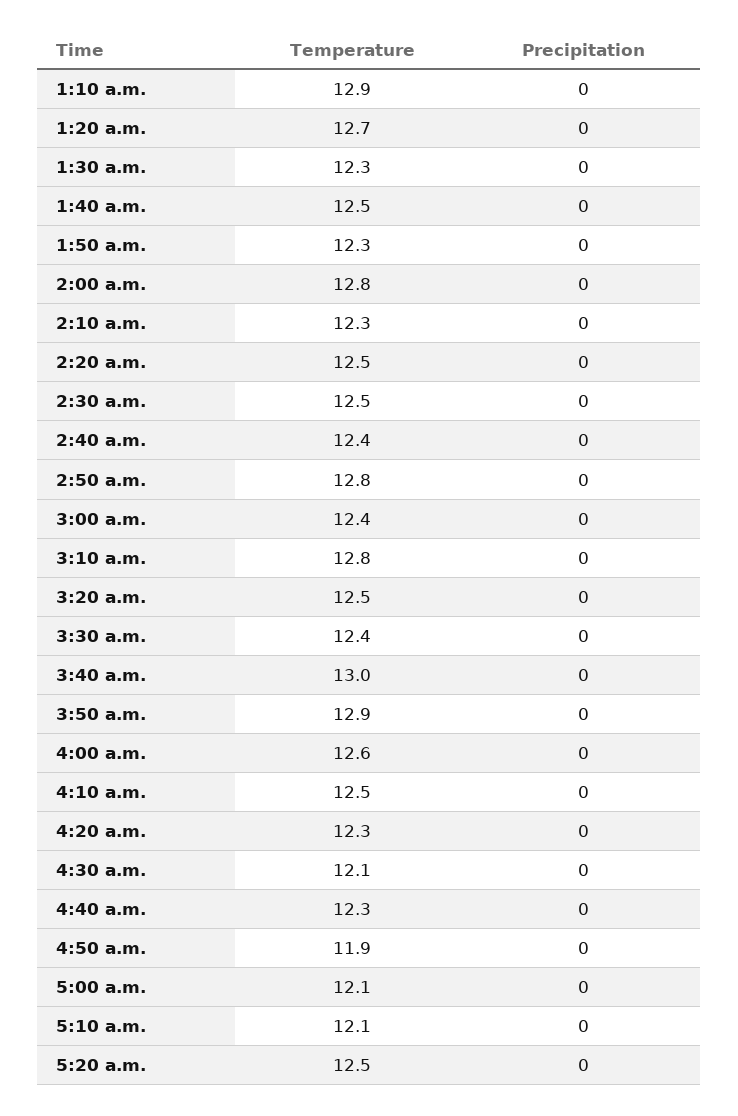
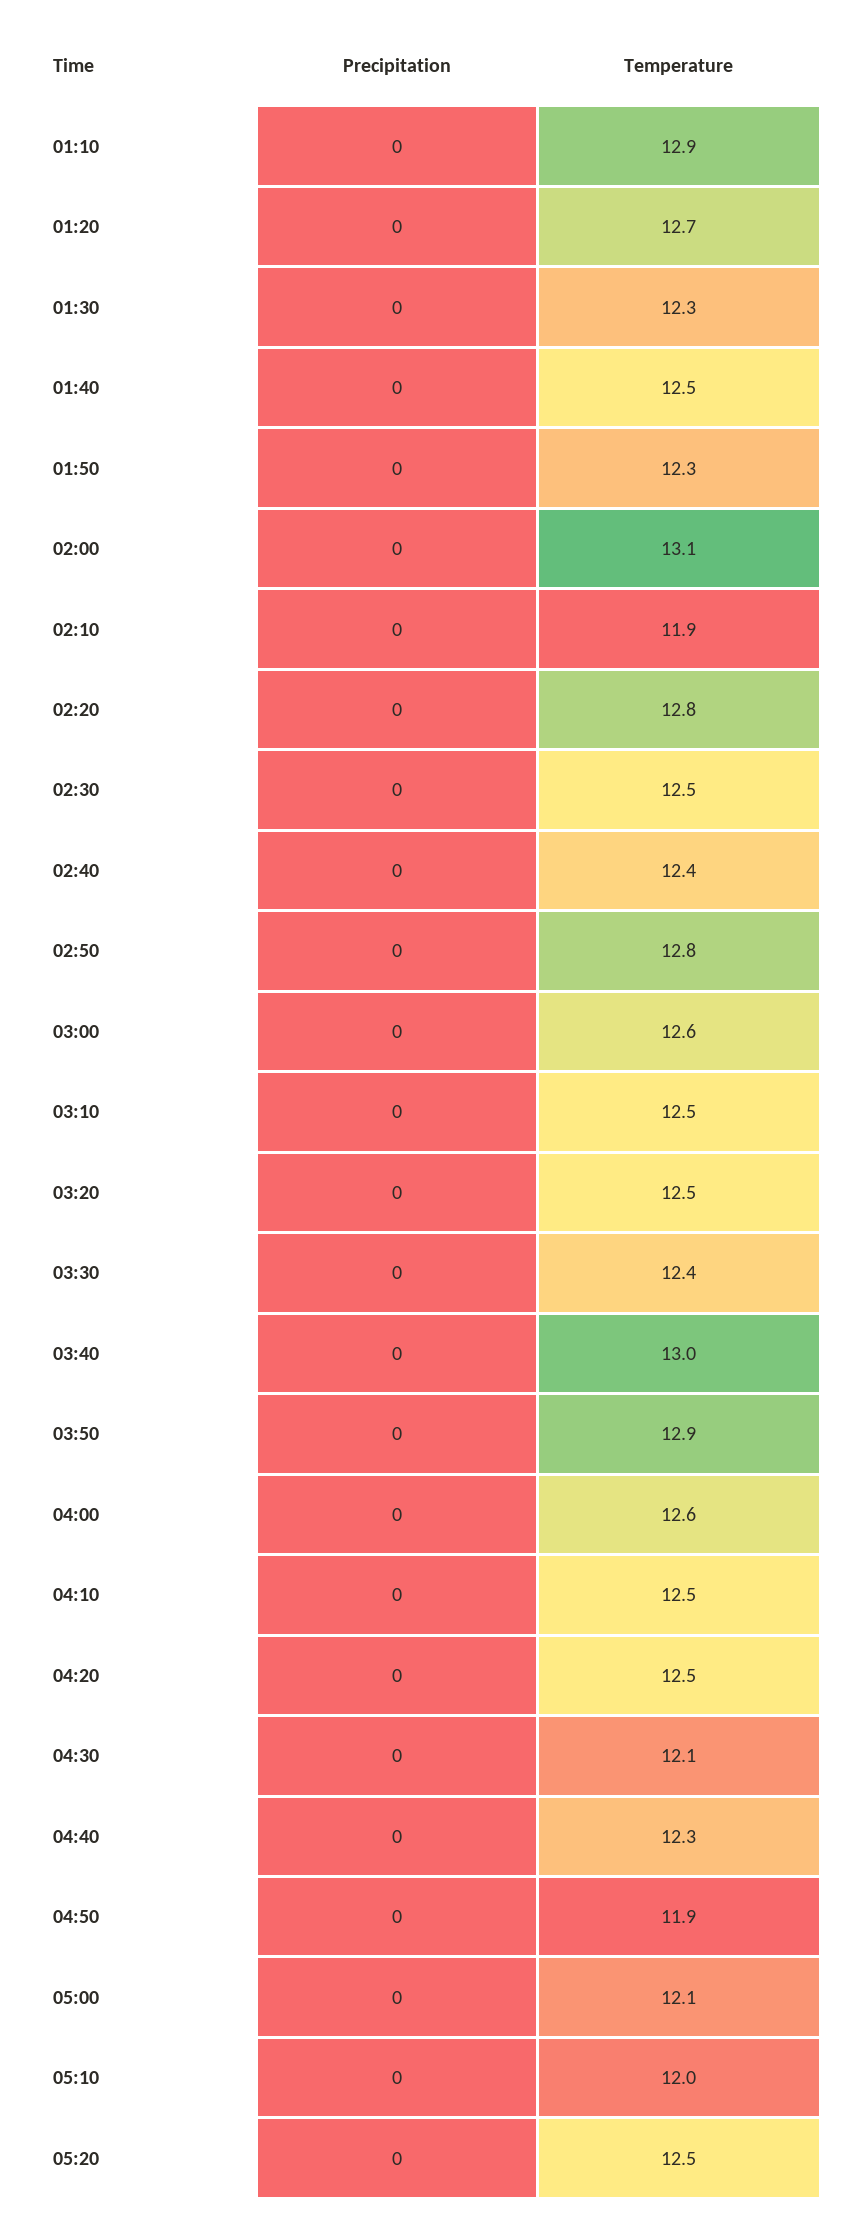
  {
    "Temperature": {
      "1:10 a.m.": 12.9,
      "1:20 a.m.": 12.7,
      "1:30 a.m.": 12.3,
      "1:40 a.m.": 12.5,
      "1:50 a.m.": 12.3,
-     "2:00 a.m.": 12.8,
+     "2:00 a.m.": 13.1,
-     "2:10 a.m.": 12.3,
+     "2:10 a.m.": 11.9,
-     "2:20 a.m.": 12.5,
+     "2:20 a.m.": 12.8,
      "2:30 a.m.": 12.5,
      "2:40 a.m.": 12.4,
      "2:50 a.m.": 12.8,
-     "3:00 a.m.": 12.4,
+     "3:00 a.m.": 12.6,
-     "3:10 a.m.": 12.8,
+     "3:10 a.m.": 12.5,
      "3:20 a.m.": 12.5,
      "3:30 a.m.": 12.4,
      "3:40 a.m.": 13,
      "3:50 a.m.": 12.9,
      "4:00 a.m.": 12.6,
      "4:10 a.m.": 12.5,
-     "4:20 a.m.": 12.3,
+     "4:20 a.m.": 12.5,
      "4:30 a.m.": 12.1,
      "4:40 a.m.": 12.3,
      "4:50 a.m.": 11.9,
      "5:00 a.m.": 12.1,
-     "5:10 a.m.": 12.1,
+     "5:10 a.m.": 12,
      "5:20 a.m.": 12.5
    },
    "Precipitation": {
      "1:10 a.m.": 0,
      "1:20 a.m.": 0,
      "1:30 a.m.": 0,
      "1:40 a.m.": 0,
      "1:50 a.m.": 0,
      "2:00 a.m.": 0,
      "2:10 a.m.": 0,
      "2:20 a.m.": 0,
      "2:30 a.m.": 0,
      "2:40 a.m.": 0,
      "2:50 a.m.": 0,
      "3:00 a.m.": 0,
      "3:10 a.m.": 0,
      "3:20 a.m.": 0,
      "3:30 a.m.": 0,
      "3:40 a.m.": 0,
      "3:50 a.m.": 0,
      "4:00 a.m.": 0,
      "4:10 a.m.": 0,
      "4:20 a.m.": 0,
      "4:30 a.m.": 0,
      "4:40 a.m.": 0,
      "4:50 a.m.": 0,
      "5:00 a.m.": 0,
      "5:10 a.m.": 0,
      "5:20 a.m.": 0
    }
  }

